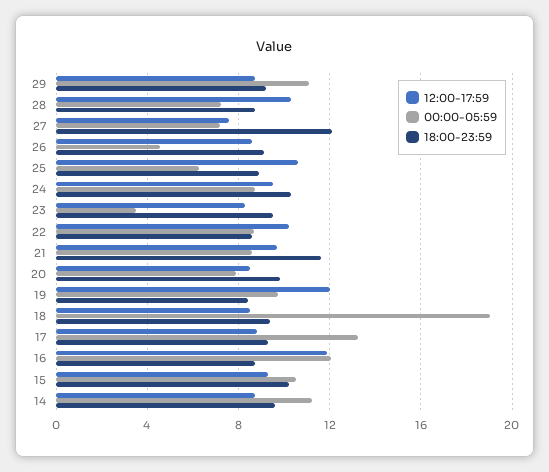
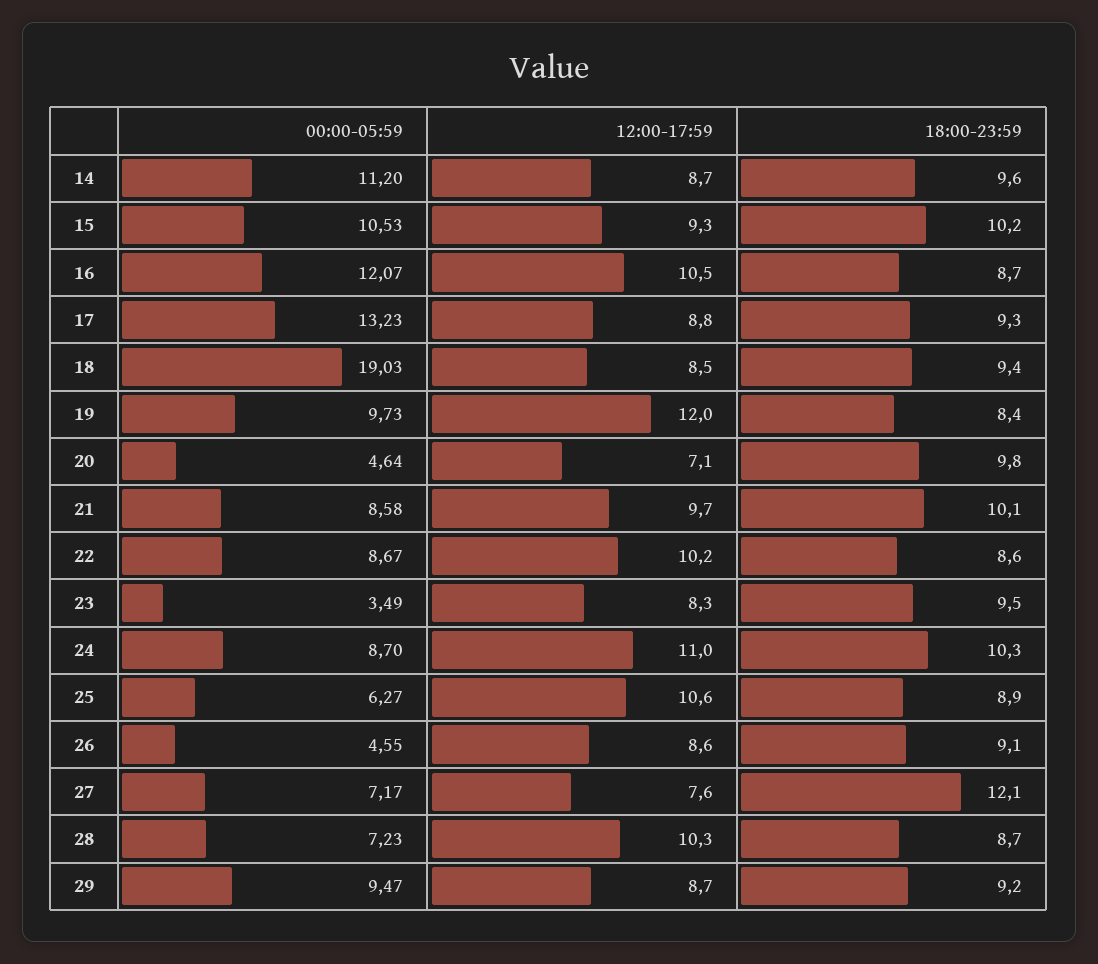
  {
    "12:00-17:59": {
      "29": 8.7,
      "28": 10.3,
      "27": 7.6,
      "26": 8.6,
      "25": 10.6,
-     "24": 9.5,
+     "24": 11,
      "23": 8.3,
      "22": 10.2,
      "21": 9.7,
-     "20": 8.5,
+     "20": 7.1,
      "19": 12,
      "18": 8.5,
      "17": 8.8,
-     "16": 12,
+     "16": 10.5,
      "15": 9.3,
      "14": 8.7
    },
    "00:00-05:59": {
-     "29": 11,
+     "29": 9.47,
      "28": 7.23,
      "27": 7.17,
      "26": 4.55,
      "25": 6.27,
      "24": 8.7,
      "23": 3.49,
      "22": 8.67,
      "21": 8.58,
-     "20": 8,
+     "20": 4.64,
      "19": 9.73,
      "18": 19.03,
      "17": 13.23,
      "16": 12.07,
      "15": 10.53,
      "14": 11.2
    },
    "18:00-23:59": {
      "29": 9.2,
      "28": 8.7,
      "27": 12.1,
      "26": 9.1,
      "25": 8.9,
      "24": 10.3,
      "23": 9.5,
      "22": 8.6,
-     "21": 11.5,
+     "21": 10.1,
      "20": 9.8,
      "19": 8.4,
      "18": 9.4,
      "17": 9.3,
      "16": 8.7,
      "15": 10.2,
      "14": 9.6
    }
  }

